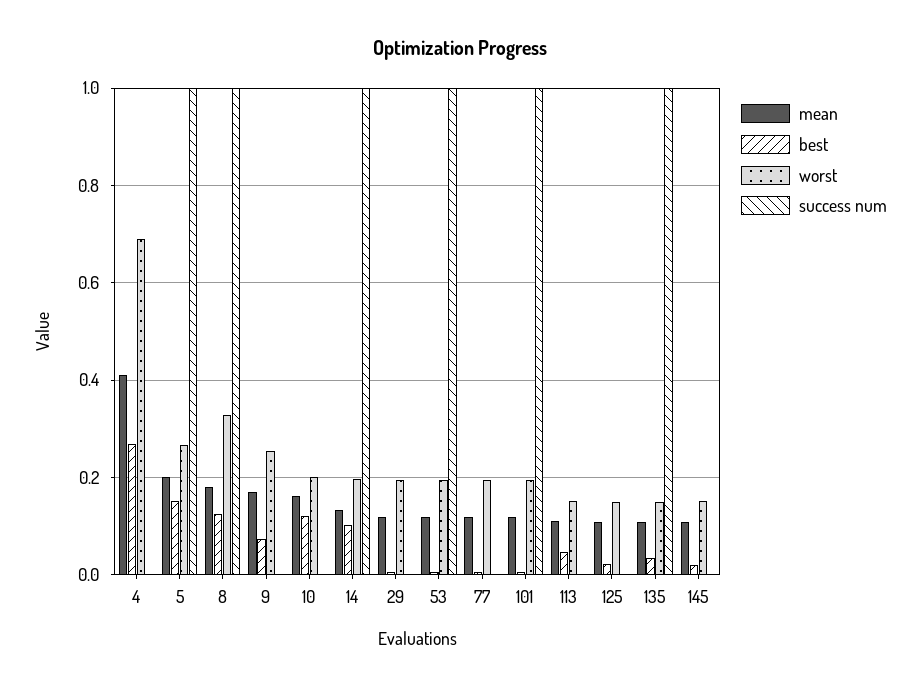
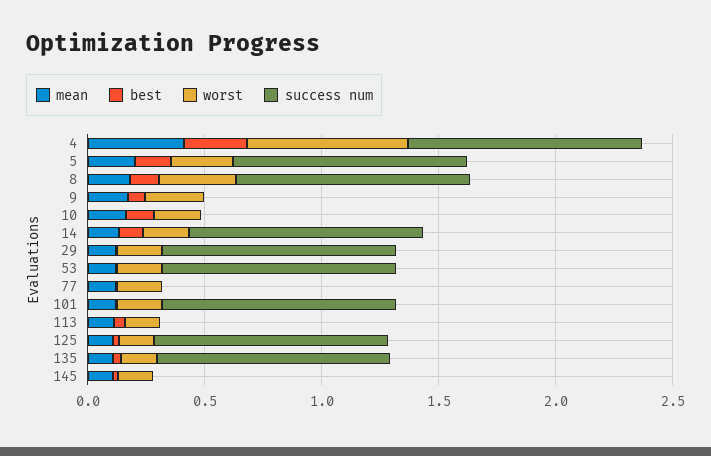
  {
    "mean": {
      "4": 0.4,
      "5": 0.2,
      "8": 0.18,
      "9": 0.16,
      "10": 0.16,
      "14": 0.14,
      "29": 0.12,
      "53": 0.12,
      "77": 0.12,
      "101": 0.12,
      "113": 0.12,
      "125": 0.1,
      "135": 0.1,
      "145": 0.1
    },
    "best": {
      "4": 0.26,
      "5": 0.16,
      "8": 0.12,
      "9": 0.08,
      "10": 0.12,
      "14": 0.1,
      "29": 0,
      "53": 0,
      "77": 0,
      "101": 0,
      "113": 0.04,
      "125": 0.02,
      "135": 0.04,
      "145": 0.02
    },
    "worst": {
      "4": 0.7,
      "5": 0.26,
      "8": 0.32,
      "9": 0.26,
      "10": 0.2,
      "14": 0.2,
      "29": 0.2,
      "53": 0.2,
      "77": 0.2,
      "101": 0.2,
      "113": 0.16,
      "125": 0.14,
      "135": 0.16,
      "145": 0.16
    },
    "success num": {
-     "4": 0,
+     "4": 1,
      "5": 1,
      "8": 1,
      "9": 0,
      "10": 0,
      "14": 1,
-     "29": 0,
+     "29": 1,
      "53": 1,
      "77": 0,
      "101": 1,
      "113": 0,
-     "125": 0,
+     "125": 1,
      "135": 1,
      "145": 0
    }
  }

